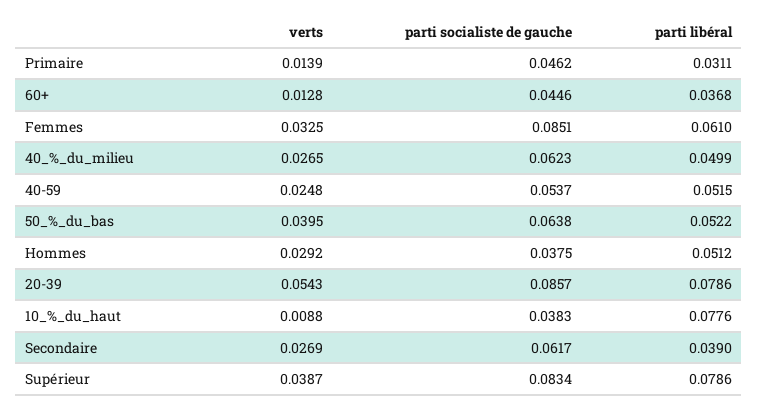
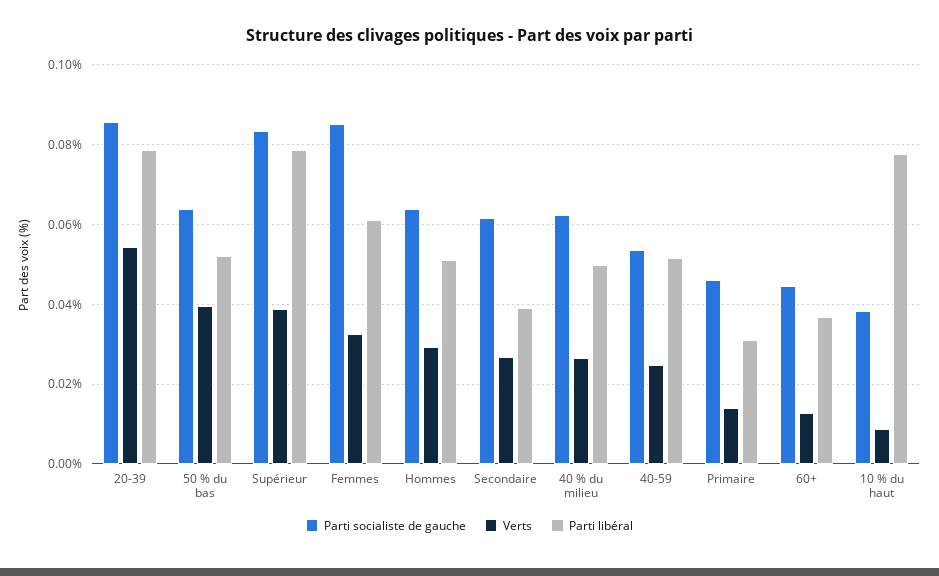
  {
    "verts": {
      "Primaire": 0.0139,
      "60+": 0.0128,
      "Femmes": 0.0325,
      "40_%_du_milieu": 0.0265,
      "40-59": 0.0248,
      "50_%_du_bas": 0.0395,
      "Hommes": 0.0292,
      "20-39": 0.0543,
      "10_%_du_haut": 0.0088,
      "Secondaire": 0.0269,
      "Supérieur": 0.0387
    },
    "parti socialiste de gauche": {
      "Primaire": 0.0462,
      "60+": 0.0446,
      "Femmes": 0.0851,
      "40_%_du_milieu": 0.0623,
      "40-59": 0.0537,
      "50_%_du_bas": 0.0638,
-     "Hommes": 0.0375,
+     "Hommes": 0.064,
      "20-39": 0.0857,
      "10_%_du_haut": 0.0383,
      "Secondaire": 0.0617,
      "Supérieur": 0.0834
    },
    "parti libéral": {
      "Primaire": 0.0311,
      "60+": 0.0368,
      "Femmes": 0.061,
      "40_%_du_milieu": 0.0499,
      "40-59": 0.0515,
      "50_%_du_bas": 0.0522,
      "Hommes": 0.0512,
      "20-39": 0.0786,
      "10_%_du_haut": 0.0776,
      "Secondaire": 0.039,
      "Supérieur": 0.0786
    }
  }

